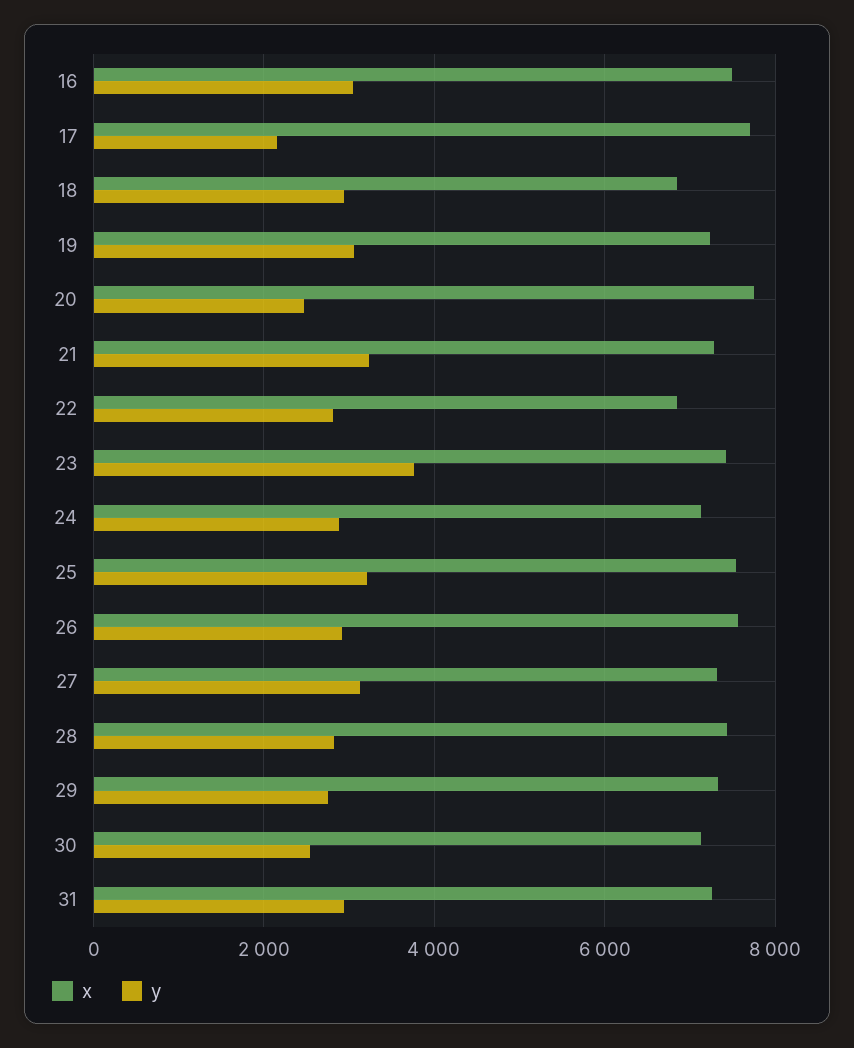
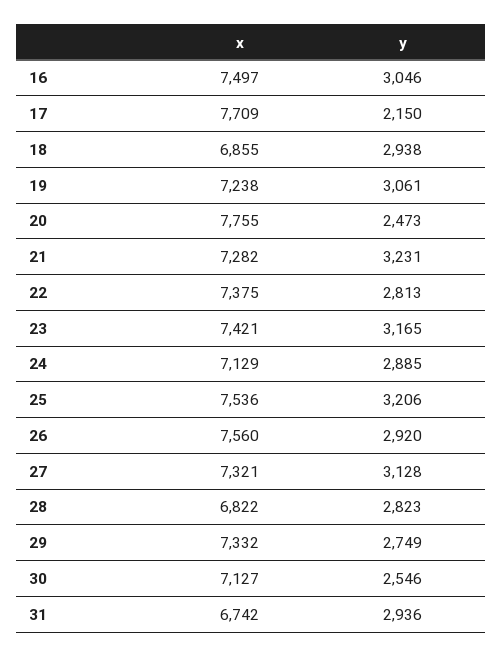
  {
    "x": {
      "16": 7497,
      "17": 7709,
      "18": 6855,
      "19": 7238,
      "20": 7755,
      "21": 7282,
-     "22": 6800,
+     "22": 7375,
      "23": 7421,
      "24": 7129,
      "25": 7536,
      "26": 7560,
      "27": 7321,
-     "28": 7400,
+     "28": 6822,
      "29": 7332,
      "30": 7127,
-     "31": 7200
+     "31": 6742
    },
    "y": {
      "16": 3046,
      "17": 2150,
      "18": 2938,
      "19": 3061,
      "20": 2473,
      "21": 3231,
      "22": 2813,
-     "23": 3800,
+     "23": 3165,
      "24": 2885,
      "25": 3206,
      "26": 2920,
      "27": 3128,
      "28": 2823,
      "29": 2749,
      "30": 2546,
      "31": 2936
    }
  }

